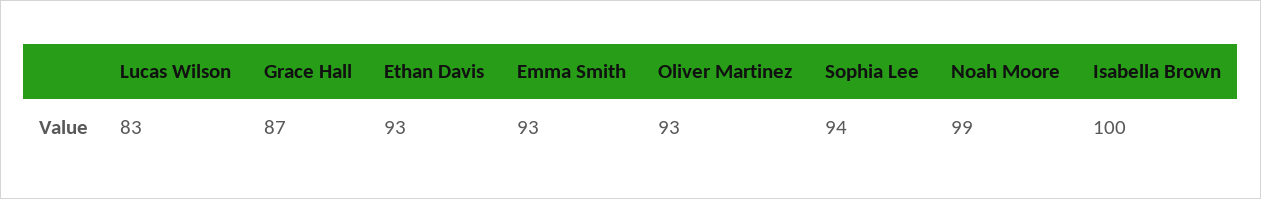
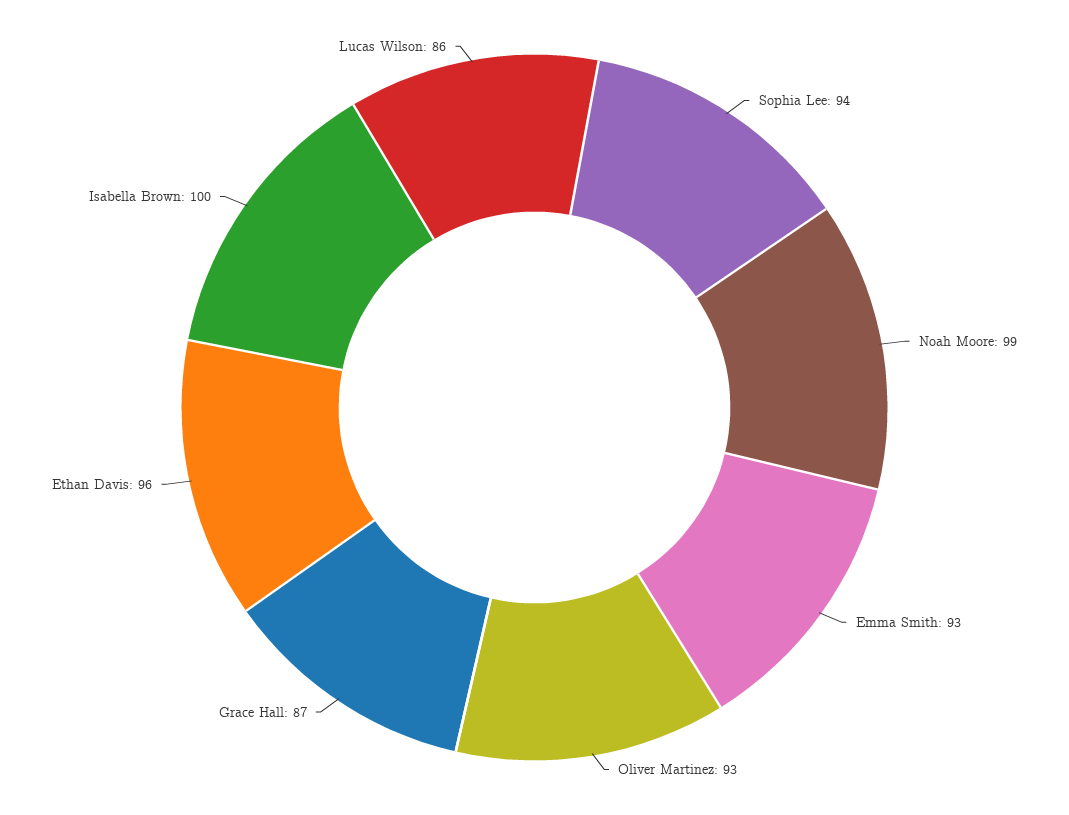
  {
-   "Lucas Wilson": 83,
+   "Lucas Wilson": 86,
    "Grace Hall": 87,
-   "Ethan Davis": 93,
+   "Ethan Davis": 96,
    "Emma Smith": 93,
    "Oliver Martinez": 93,
    "Sophia Lee": 94,
    "Noah Moore": 99,
    "Isabella Brown": 100
  }

